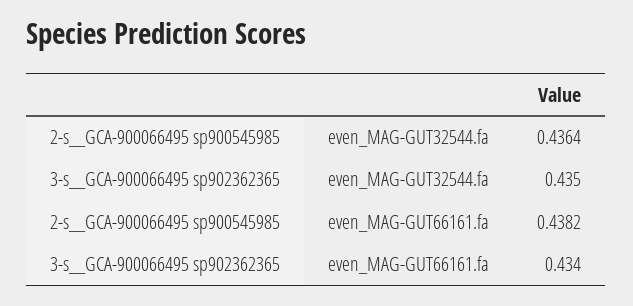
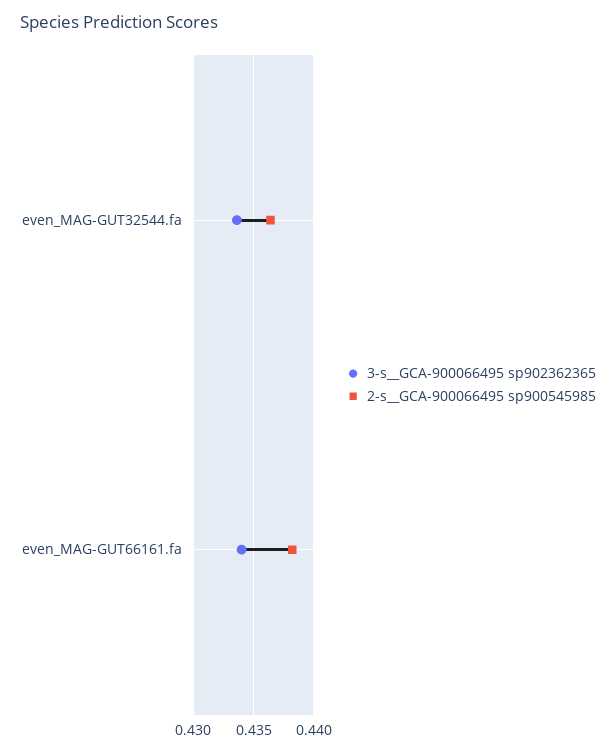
  {
    "2-s__GCA-900066495 sp900545985": {
      "even_MAG-GUT32544.fa": 0.4364,
      "even_MAG-GUT66161.fa": 0.4382
    },
    "3-s__GCA-900066495 sp902362365": {
-     "even_MAG-GUT32544.fa": 0.435,
+     "even_MAG-GUT32544.fa": 0.4335,
      "even_MAG-GUT66161.fa": 0.434
    }
  }

